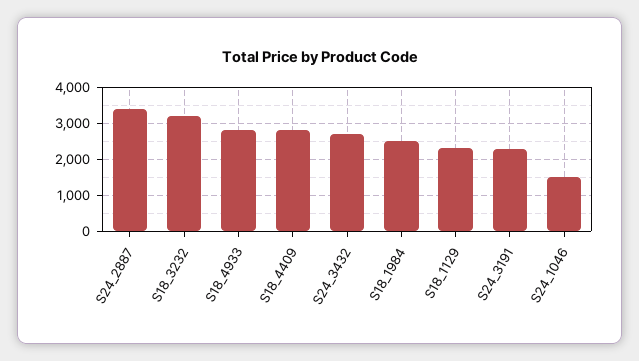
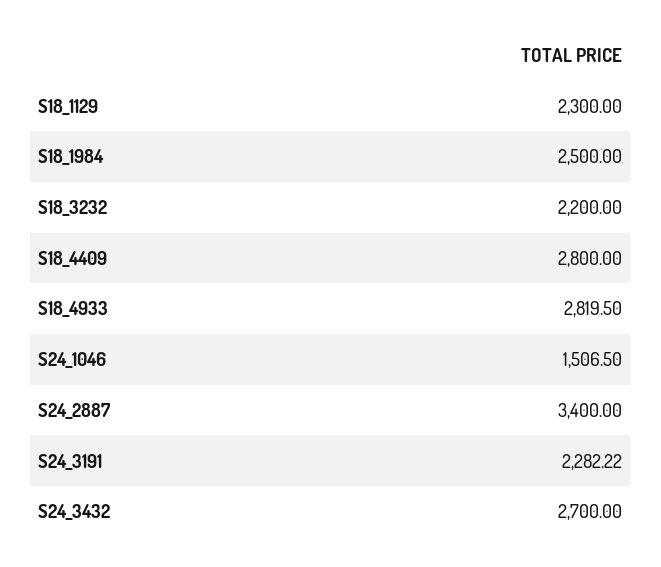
  {
    "S24_2887": 3400,
-   "S18_3232": 3200,
+   "S18_3232": 2200,
    "S18_4933": 2819.5,
    "S18_4409": 2800,
    "S24_3432": 2700,
    "S18_1984": 2500,
    "S18_1129": 2300,
    "S24_3191": 2282.22,
    "S24_1046": 1506.5
  }

